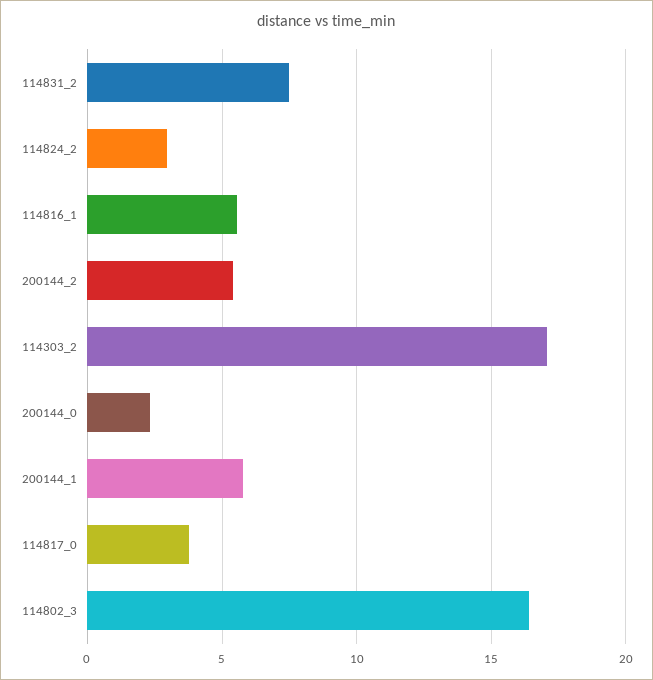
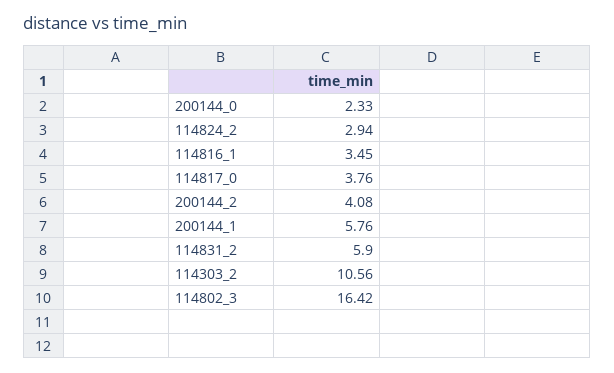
  {
-   "114831_2": 7.5,
+   "114831_2": 5.9,
    "114824_2": 2.94,
-   "114816_1": 5.5,
+   "114816_1": 3.45,
-   "200144_2": 5.5,
+   "200144_2": 4.08,
-   "114303_2": 17,
+   "114303_2": 10.56,
    "200144_0": 2.33,
    "200144_1": 5.76,
    "114817_0": 3.76,
    "114802_3": 16.42
  }

